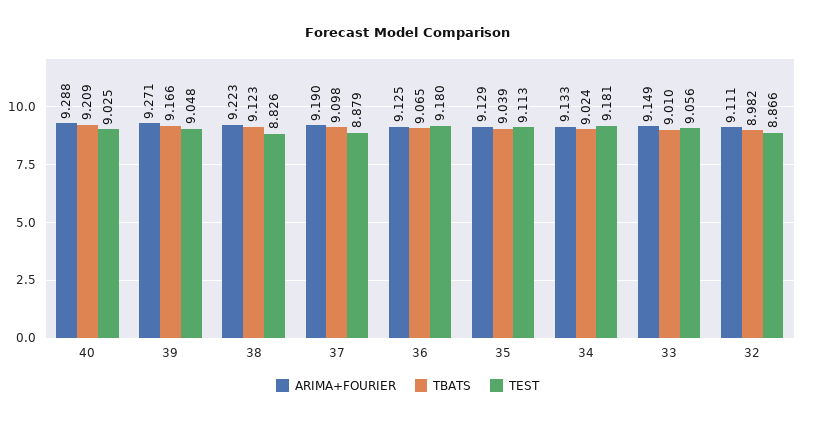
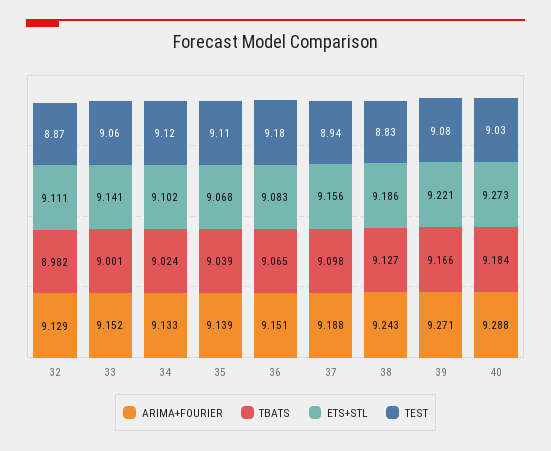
  {
    "ARIMA+FOURIER": {
      "40": 9.288,
      "39": 9.271,
-     "38": 9.223,
+     "38": 9.243,
-     "37": 9.19,
+     "37": 9.188,
-     "36": 9.125,
+     "36": 9.151,
-     "35": 9.129,
+     "35": 9.139,
      "34": 9.133,
-     "33": 9.149,
+     "33": 9.152,
-     "32": 9.111
+     "32": 9.129
    },
    "TBATS": {
-     "40": 9.209,
+     "40": 9.184,
      "39": 9.166,
-     "38": 9.123,
+     "38": 9.127,
      "37": 9.098,
      "36": 9.065,
      "35": 9.039,
      "34": 9.024,
-     "33": 9.01,
+     "33": 9.001,
      "32": 8.982
    },
    "TEST": {
      "40": 9.025,
-     "39": 9.048,
+     "39": 9.08,
      "38": 8.826,
-     "37": 8.879,
+     "37": 8.94,
      "36": 9.18,
      "35": 9.113,
-     "34": 9.181,
+     "34": 9.12,
      "33": 9.056,
      "32": 8.866
-   }
+   },
+   "ETS+STL": {
+     "32": 9.111,
+     "33": 9.141,
+     "34": 9.102,
+     "35": 9.068,
+     "36": 9.083,
+     "37": 9.156,
+     "38": 9.186,
+     "39": 9.221,
+     "40": 9.273
+   }
  }

